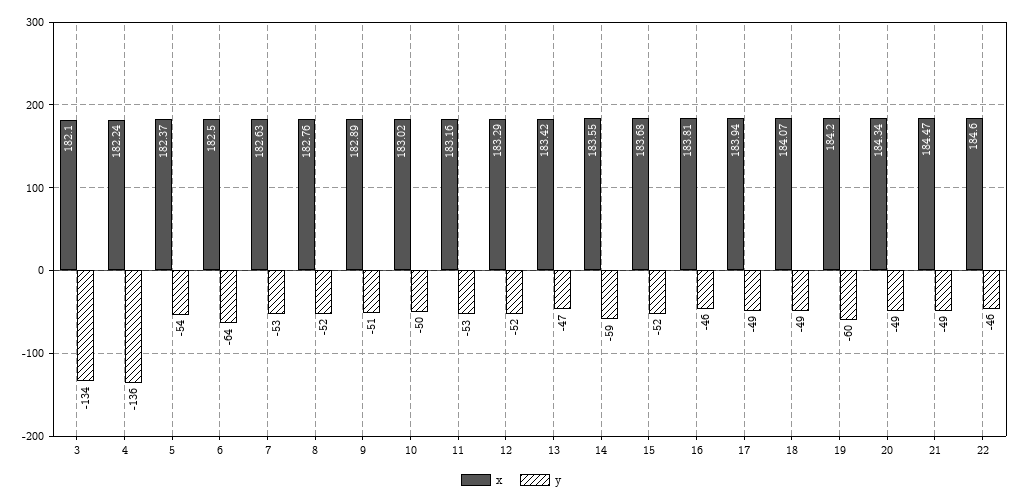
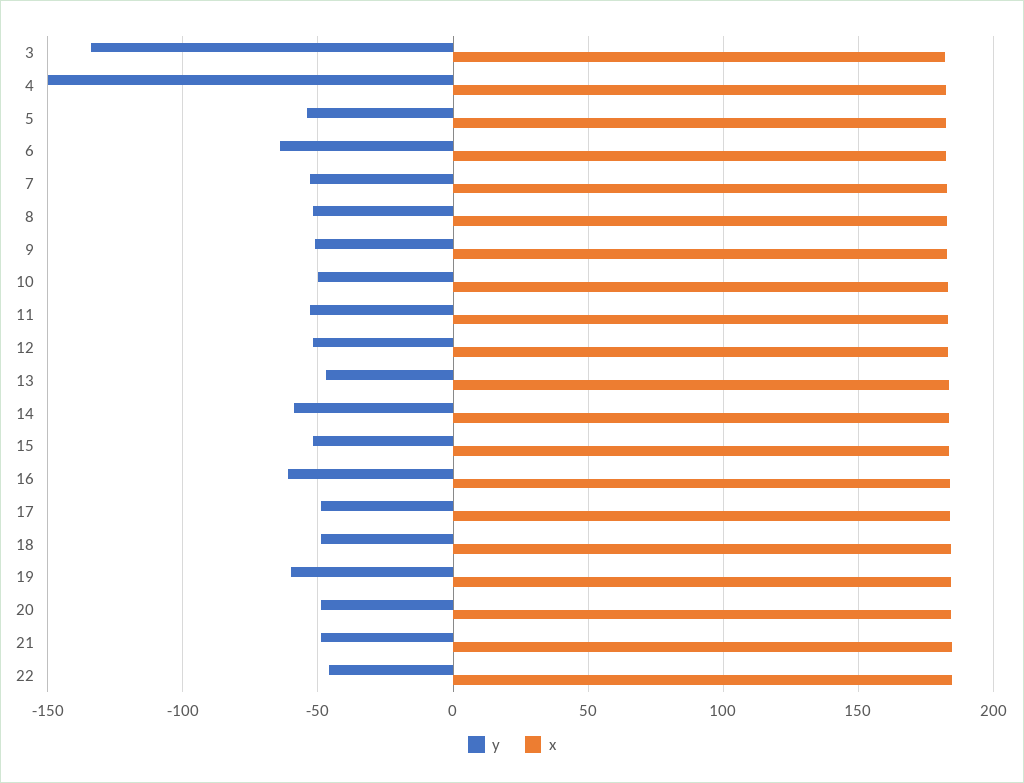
  {
    "x": {
      "3": 182.1,
      "4": 182.24,
      "5": 182.37,
      "6": 182.5,
      "7": 182.63,
      "8": 182.76,
      "9": 182.89,
      "10": 183.02,
      "11": 183.16,
      "12": 183.29,
      "13": 183.42,
      "14": 183.55,
      "15": 183.68,
      "16": 183.81,
      "17": 183.94,
      "18": 184.07,
      "19": 184.2,
      "20": 184.34,
      "21": 184.47,
      "22": 184.6
    },
    "y": {
      "3": -134,
-     "4": -136,
+     "4": -150,
      "5": -54,
      "6": -64,
      "7": -53,
      "8": -52,
      "9": -51,
      "10": -50,
      "11": -53,
      "12": -52,
      "13": -47,
      "14": -59,
      "15": -52,
-     "16": -46,
+     "16": -60,
      "17": -49,
      "18": -49,
      "19": -60,
      "20": -49,
      "21": -49,
      "22": -46
    }
  }

